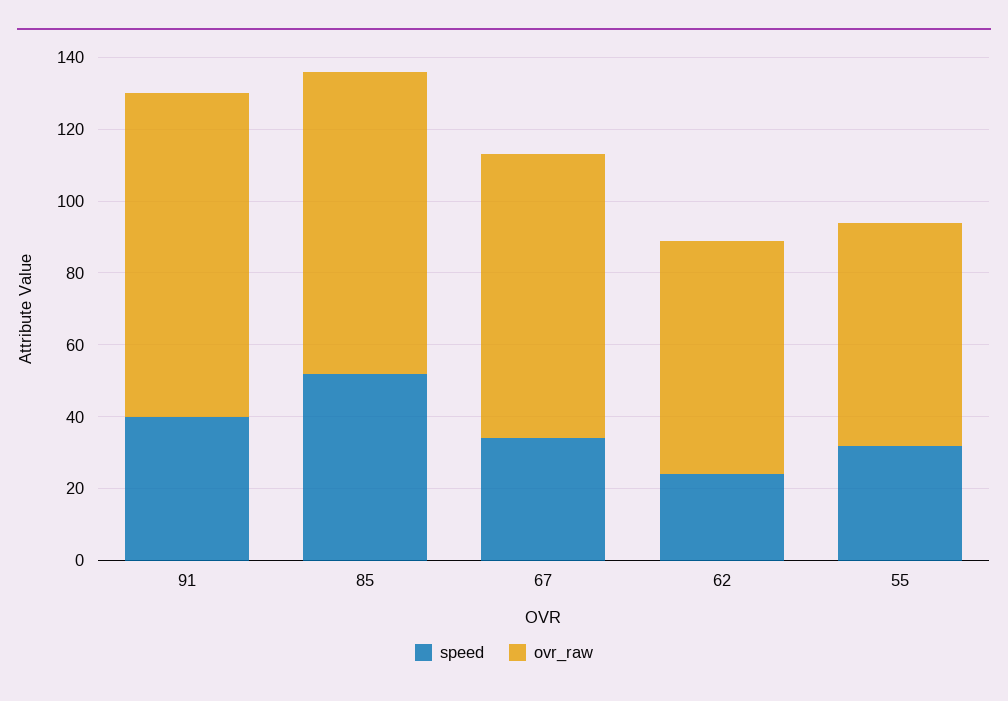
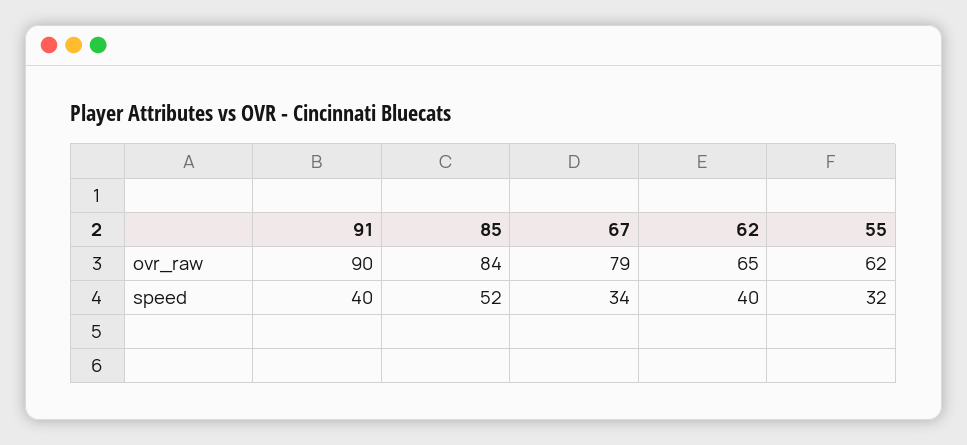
  {
    "speed": {
      "91": 40,
      "85": 52,
      "67": 34,
-     "62": 25,
+     "62": 40,
      "55": 32
    },
    "ovr_raw": {
      "91": 90,
      "85": 84,
      "67": 79,
      "62": 65,
      "55": 62
    }
  }

